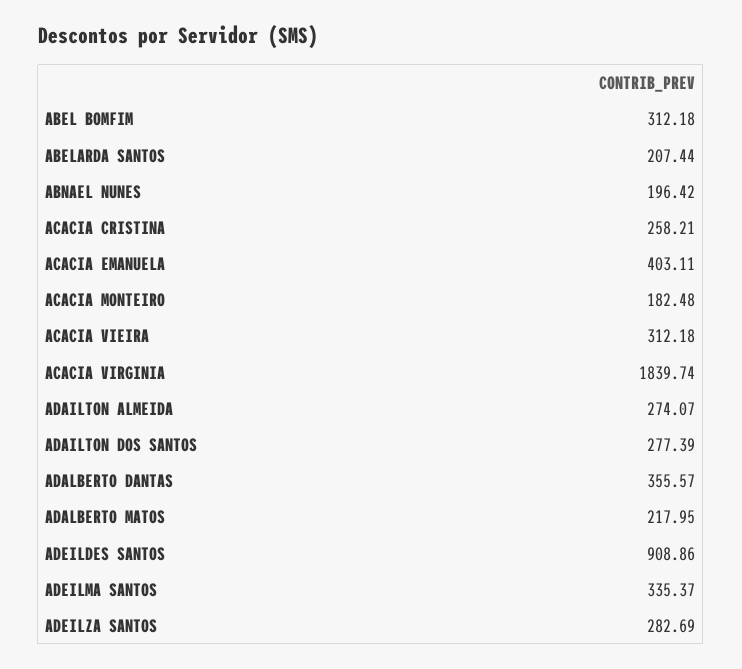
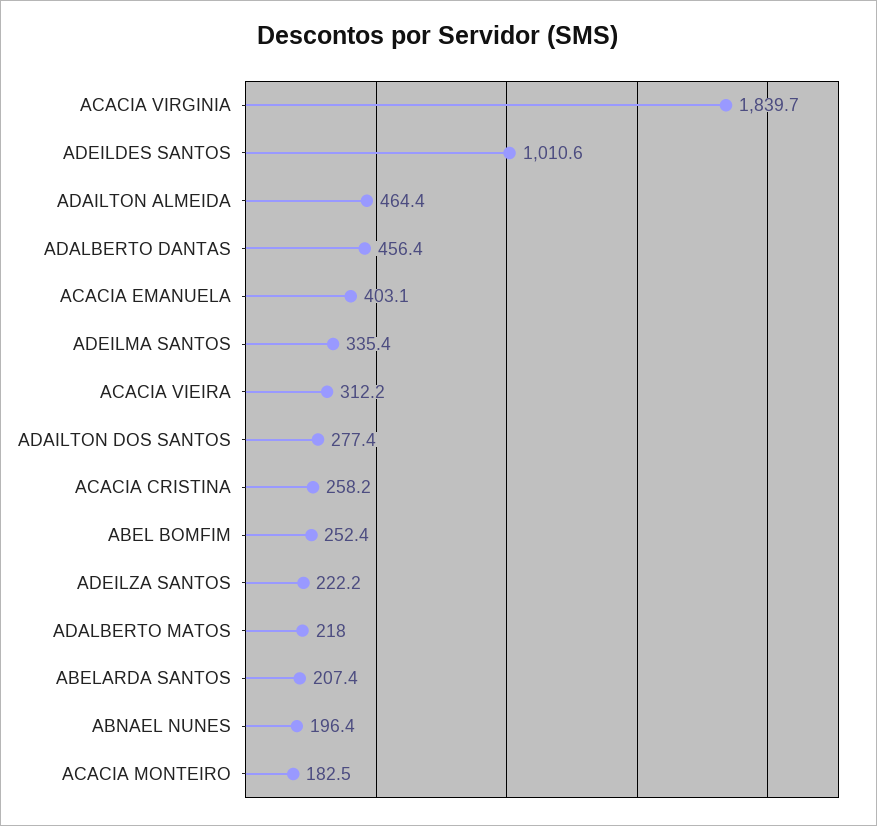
  {
-   "ABEL BOMFIM": 312.18,
+   "ABEL BOMFIM": 252.4,
    "ABELARDA SANTOS": 207.44,
    "ABNAEL NUNES": 196.42,
    "ACACIA CRISTINA": 258.21,
    "ACACIA EMANUELA": 403.11,
    "ACACIA MONTEIRO": 182.48,
    "ACACIA VIEIRA": 312.18,
    "ACACIA VIRGINIA": 1839.74,
-   "ADAILTON ALMEIDA": 274.07,
+   "ADAILTON ALMEIDA": 464.4,
    "ADAILTON DOS SANTOS": 277.39,
-   "ADALBERTO DANTAS": 355.57,
+   "ADALBERTO DANTAS": 456.4,
    "ADALBERTO MATOS": 217.95,
-   "ADEILDES SANTOS": 908.86,
+   "ADEILDES SANTOS": 1010.6,
    "ADEILMA SANTOS": 335.37,
-   "ADEILZA SANTOS": 282.69
+   "ADEILZA SANTOS": 222.2
  }

